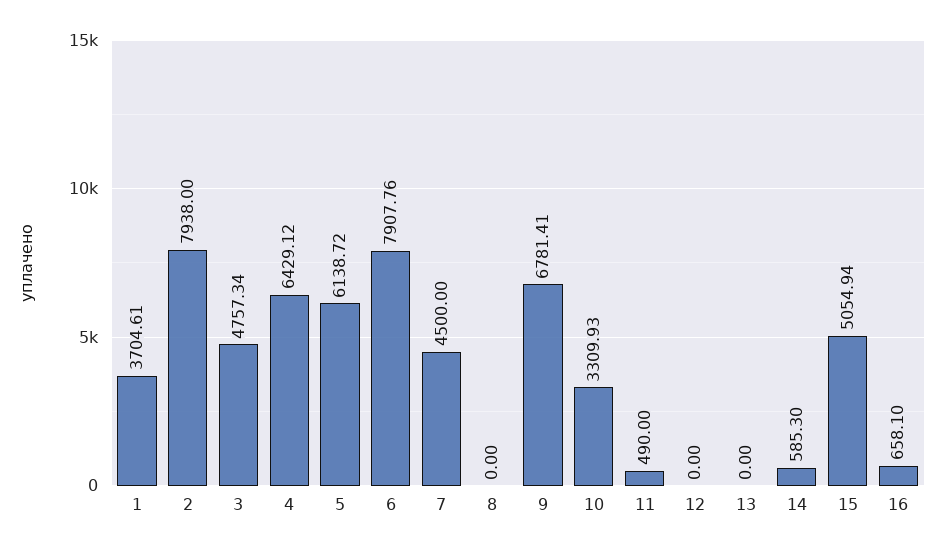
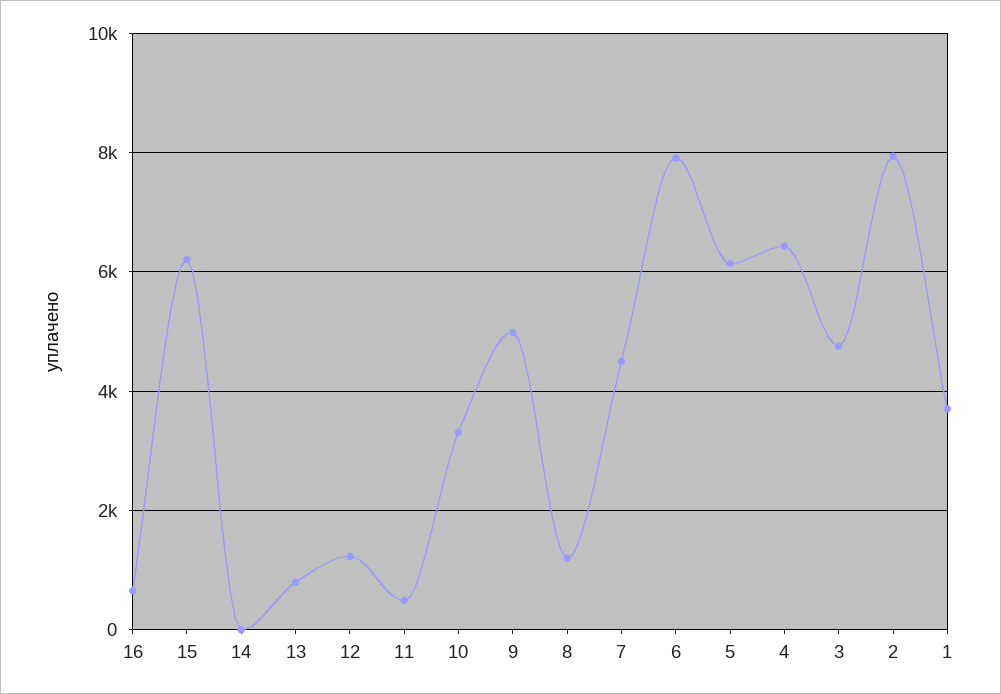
  {
    "1": 3704.61,
    "2": 7938,
    "3": 4757.34,
    "4": 6429.12,
    "5": 6138.72,
    "6": 7907.76,
    "7": 4500,
-   "8": 0,
+   "8": 1200,
-   "9": 6781.41,
+   "9": 5000,
    "10": 3309.93,
    "11": 490,
-   "12": 0,
+   "12": 1200,
-   "13": 0,
+   "13": 800,
-   "14": 585.3,
+   "14": 0,
-   "15": 5054.94,
+   "15": 6200,
    "16": 658.1
  }

